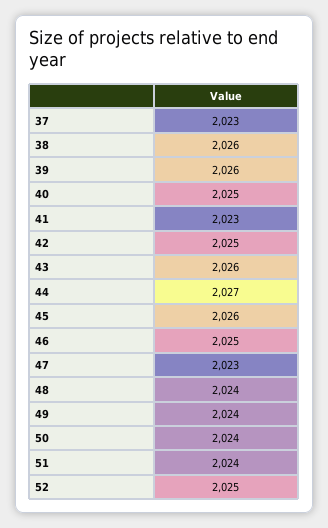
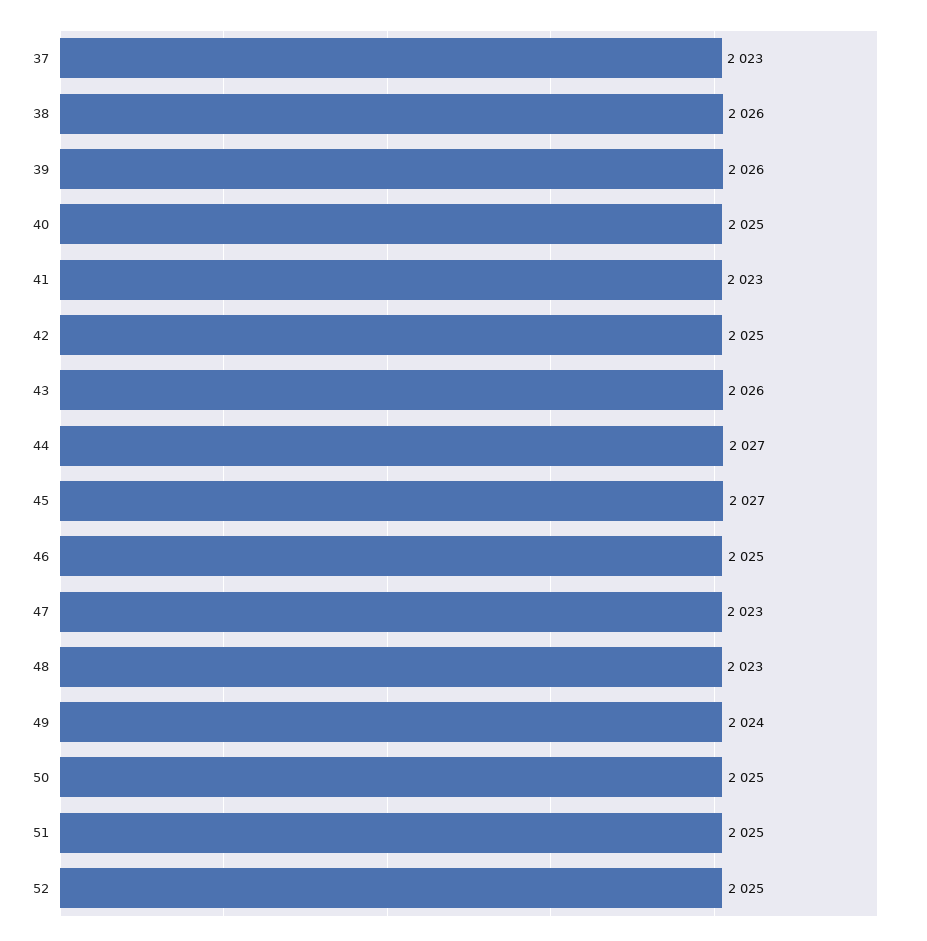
  {
    "37": 2023,
    "38": 2026,
    "39": 2026,
    "40": 2025,
    "41": 2023,
    "42": 2025,
    "43": 2026,
    "44": 2027,
-   "45": 2026,
+   "45": 2027,
    "46": 2025,
    "47": 2023,
-   "48": 2024,
+   "48": 2023,
    "49": 2024,
-   "50": 2024,
+   "50": 2025,
-   "51": 2024,
+   "51": 2025,
    "52": 2025
  }

